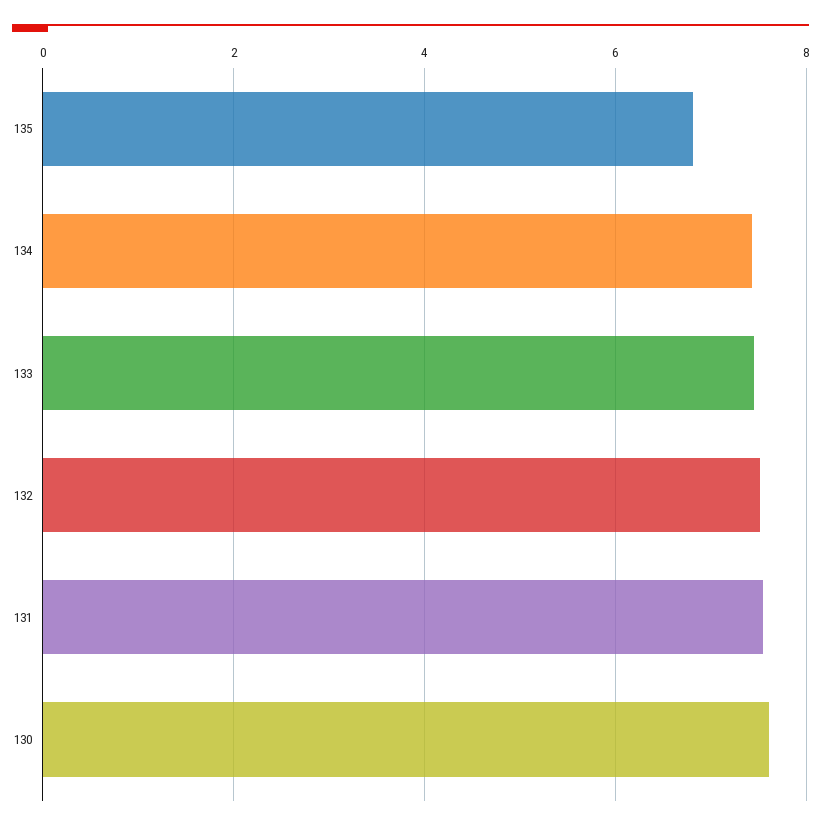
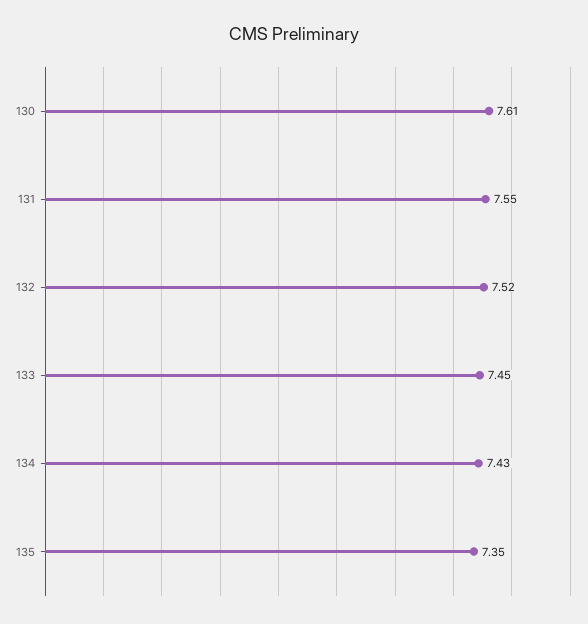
  {
-   "135": 6.8,
+   "135": 7.35,
    "134": 7.43,
    "133": 7.45,
    "132": 7.52,
    "131": 7.55,
    "130": 7.61
  }

